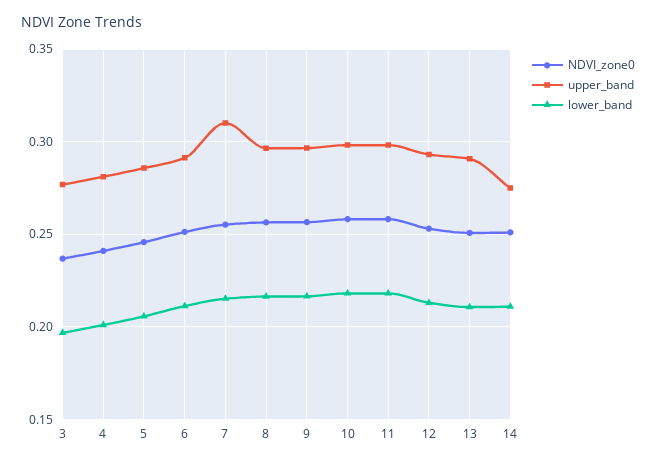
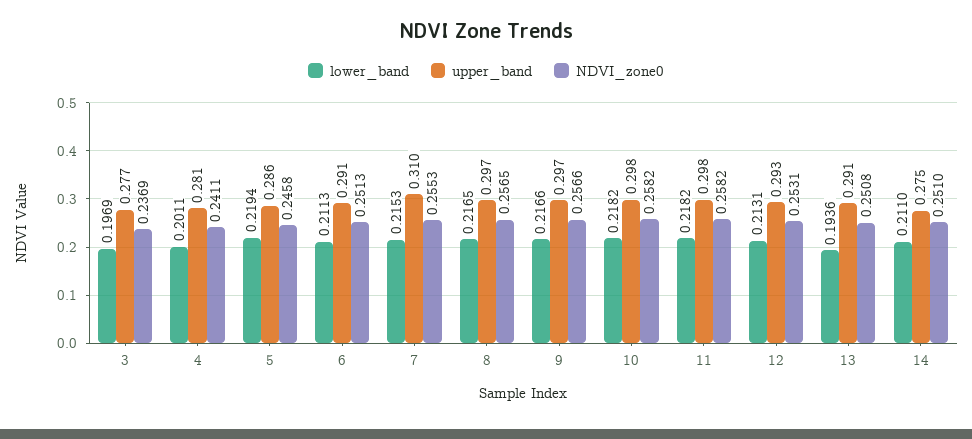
  {
    "NDVI_zone0": {
      "3": 0.2369,
      "4": 0.2411,
      "5": 0.2458,
      "6": 0.2513,
      "7": 0.2553,
      "8": 0.2565,
      "9": 0.2566,
      "10": 0.2582,
      "11": 0.2582,
      "12": 0.2531,
      "13": 0.2508,
      "14": 0.251
    },
    "upper_band": {
      "3": 0.277,
      "4": 0.281,
      "5": 0.286,
      "6": 0.291,
      "7": 0.31,
      "8": 0.297,
      "9": 0.297,
      "10": 0.298,
      "11": 0.298,
      "12": 0.293,
      "13": 0.291,
      "14": 0.275
    },
    "lower_band": {
      "3": 0.1969,
      "4": 0.2011,
-     "5": 0.205,
+     "5": 0.2194,
      "6": 0.2113,
      "7": 0.2153,
      "8": 0.2165,
      "9": 0.2166,
      "10": 0.2182,
      "11": 0.2182,
      "12": 0.2131,
-     "13": 0.21,
+     "13": 0.1936,
      "14": 0.211
    }
  }

